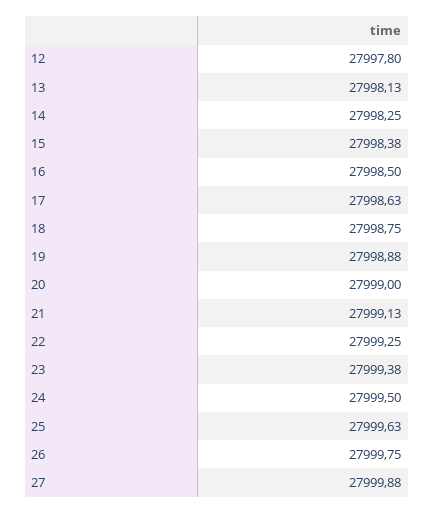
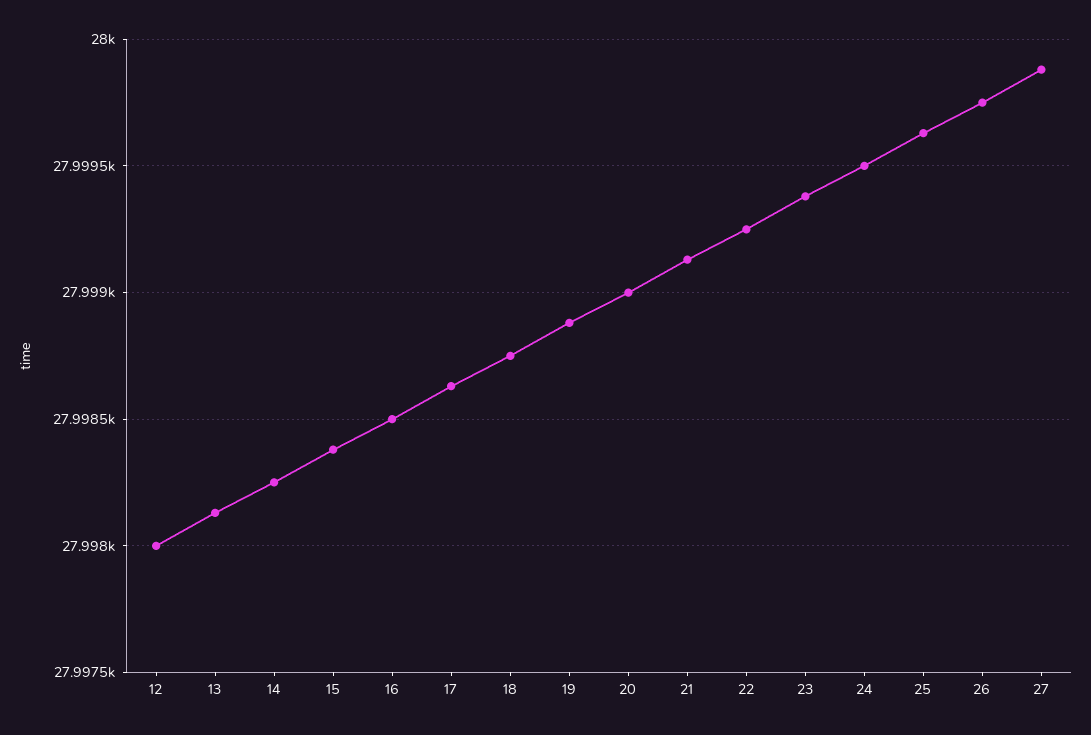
  {
-   "12": 27997.8,
+   "12": 27998,
    "13": 27998.13,
    "14": 27998.25,
    "15": 27998.38,
    "16": 27998.5,
    "17": 27998.63,
    "18": 27998.75,
    "19": 27998.88,
    "20": 27999,
    "21": 27999.13,
    "22": 27999.25,
    "23": 27999.38,
    "24": 27999.5,
    "25": 27999.63,
    "26": 27999.75,
    "27": 27999.88
  }

